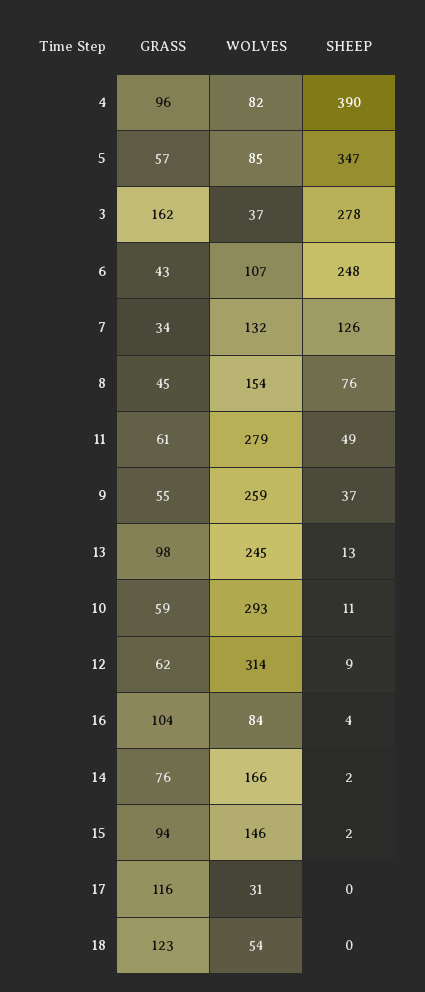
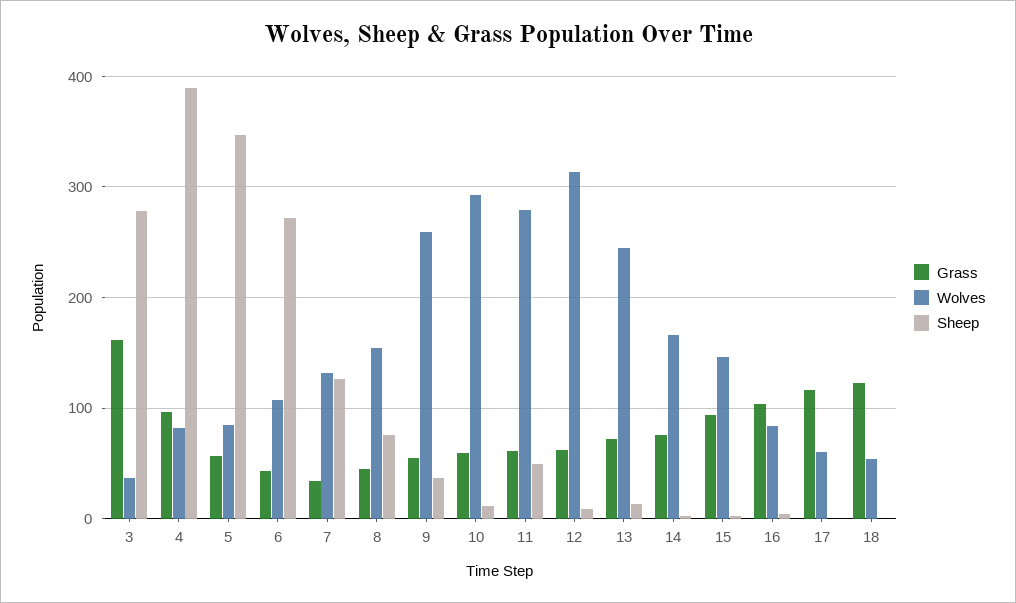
  {
    "GRASS": {
      "4": 96,
      "5": 57,
      "3": 162,
      "6": 43,
      "7": 34,
      "8": 45,
      "11": 61,
      "9": 55,
-     "13": 98,
+     "13": 70,
      "10": 59,
      "12": 62,
      "16": 104,
      "14": 76,
      "15": 94,
      "17": 116,
      "18": 123
    },
    "WOLVES": {
      "4": 82,
      "5": 85,
      "3": 37,
      "6": 107,
      "7": 132,
      "8": 154,
      "11": 279,
      "9": 259,
      "13": 245,
      "10": 293,
      "12": 314,
      "16": 84,
      "14": 166,
      "15": 146,
-     "17": 31,
+     "17": 60,
      "18": 54
    },
    "SHEEP": {
      "4": 390,
      "5": 347,
      "3": 278,
-     "6": 248,
+     "6": 270,
      "7": 126,
      "8": 76,
      "11": 49,
      "9": 37,
      "13": 13,
      "10": 11,
      "12": 9,
      "16": 4,
      "14": 2,
      "15": 2,
      "17": 0,
      "18": 0
    }
  }

